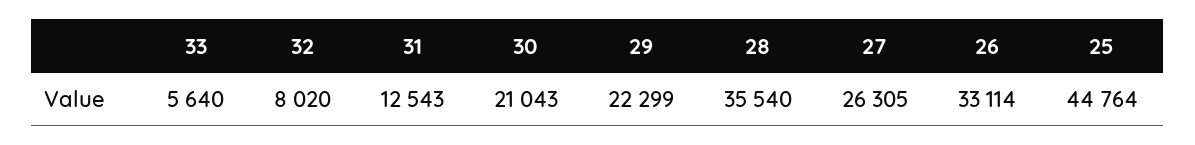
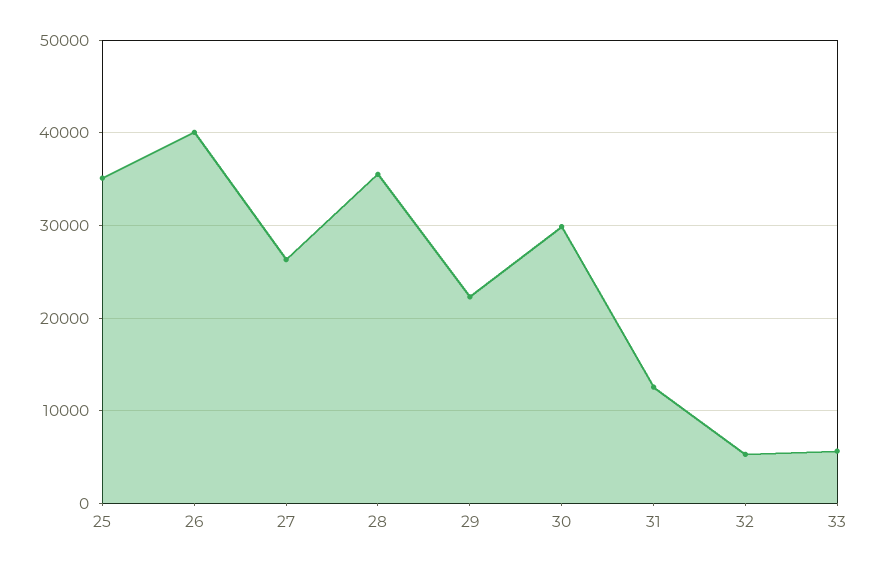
  {
    "33": 5640,
-   "32": 8020,
+   "32": 5000,
    "31": 12543,
-   "30": 21043,
+   "30": 30000,
    "29": 22299,
    "28": 35540,
    "27": 26305,
-   "26": 33114,
+   "26": 40000,
-   "25": 44764
+   "25": 35000
  }

